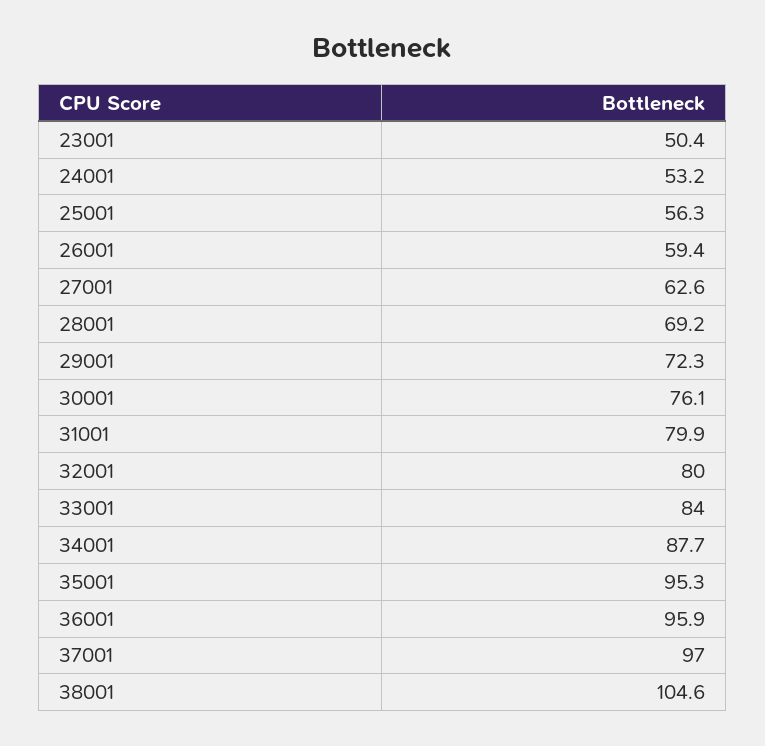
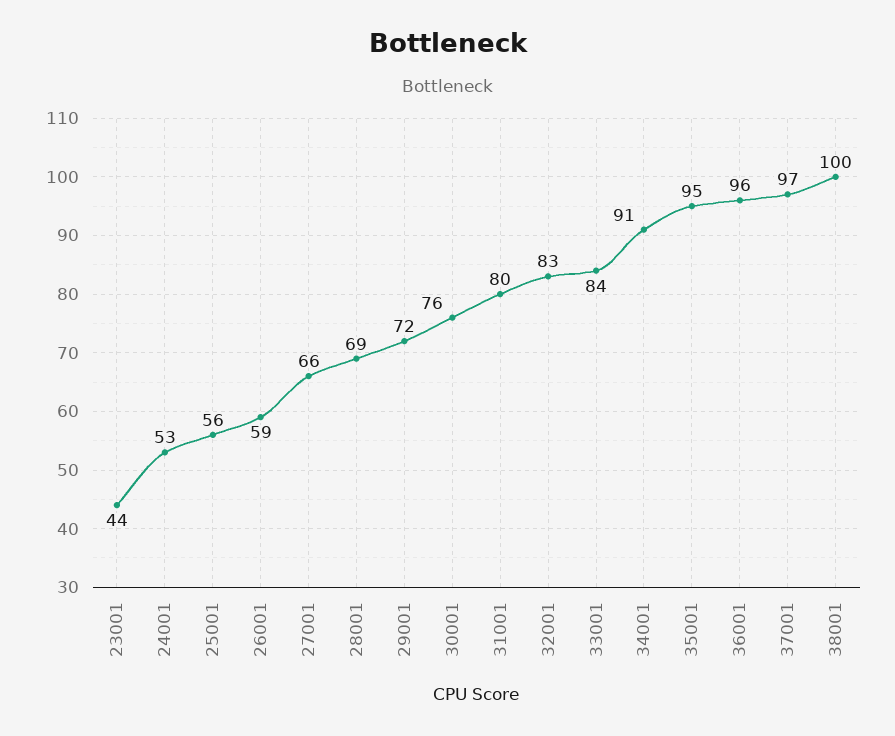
  {
-   "23001": 50.4,
+   "23001": 44,
    "24001": 53.2,
    "25001": 56.3,
    "26001": 59.4,
-   "27001": 62.6,
+   "27001": 66,
    "28001": 69.2,
    "29001": 72.3,
    "30001": 76.1,
    "31001": 79.9,
-   "32001": 80,
+   "32001": 83,
    "33001": 84,
-   "34001": 87.7,
+   "34001": 91,
    "35001": 95.3,
    "36001": 95.9,
    "37001": 97,
-   "38001": 104.6
+   "38001": 100
  }

